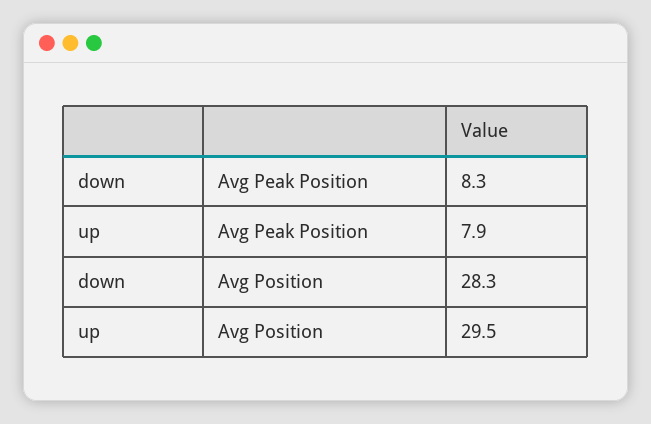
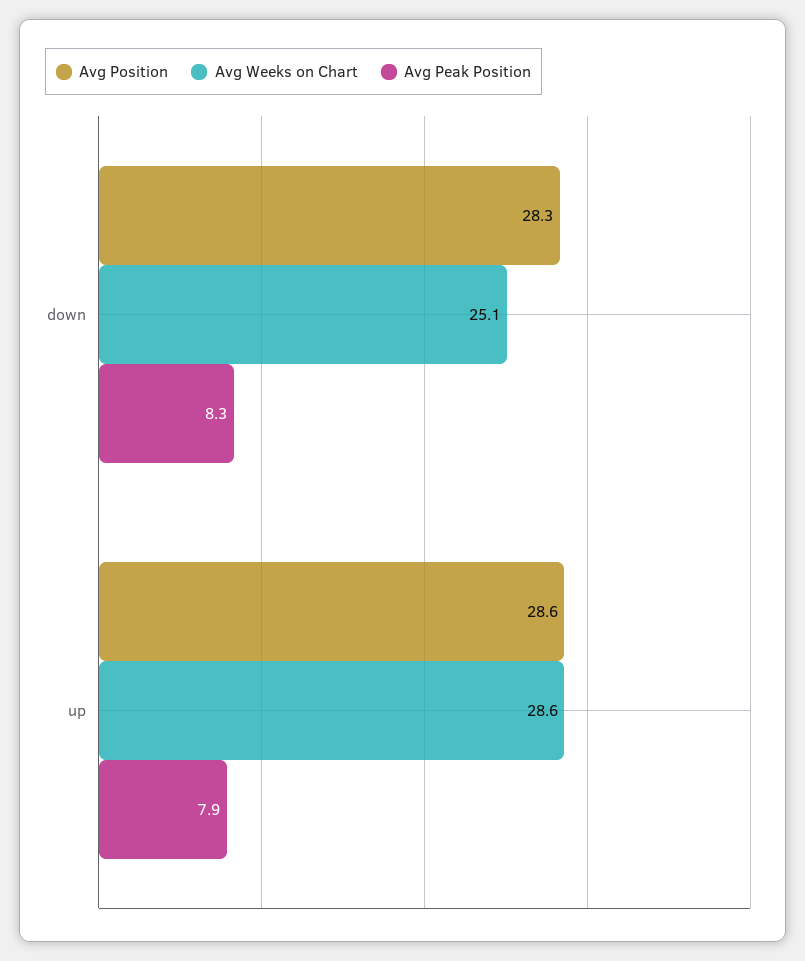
  {
    "Avg Peak Position": {
      "down": 8.3,
      "up": 7.9
    },
    "Avg Position": {
      "down": 28.3,
-     "up": 29.5
+     "up": 28.6
-   }
+   },
+   "Avg Weeks on Chart": {
+     "down": 25.1,
+     "up": 28.6
+   }
  }

